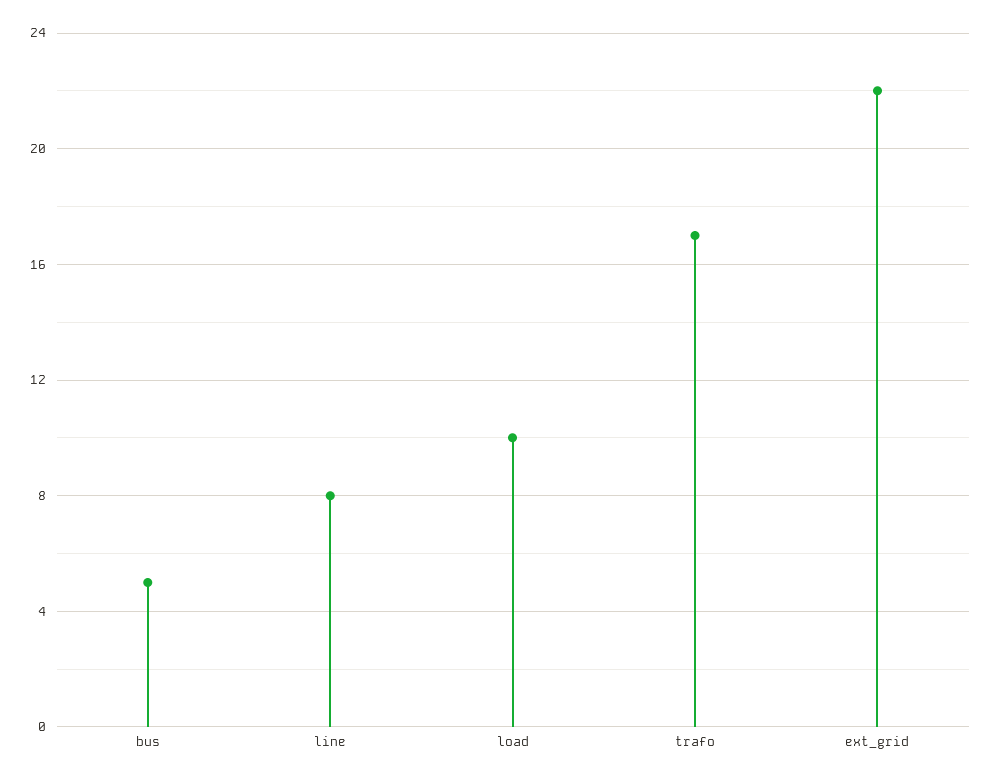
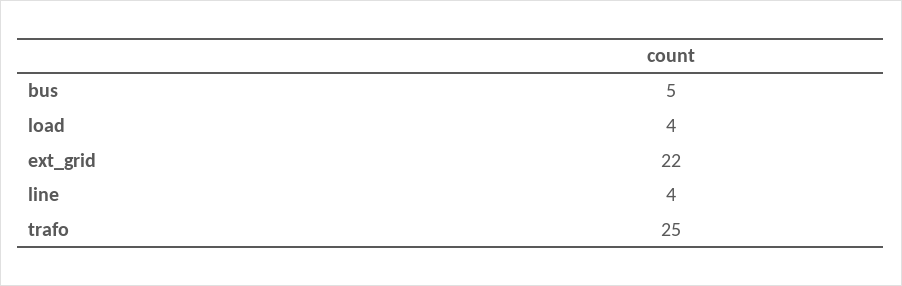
  {
    "bus": 5,
-   "line": 8,
+   "line": 4,
-   "load": 10,
+   "load": 4,
-   "trafo": 17,
+   "trafo": 25,
    "ext_grid": 22
  }

